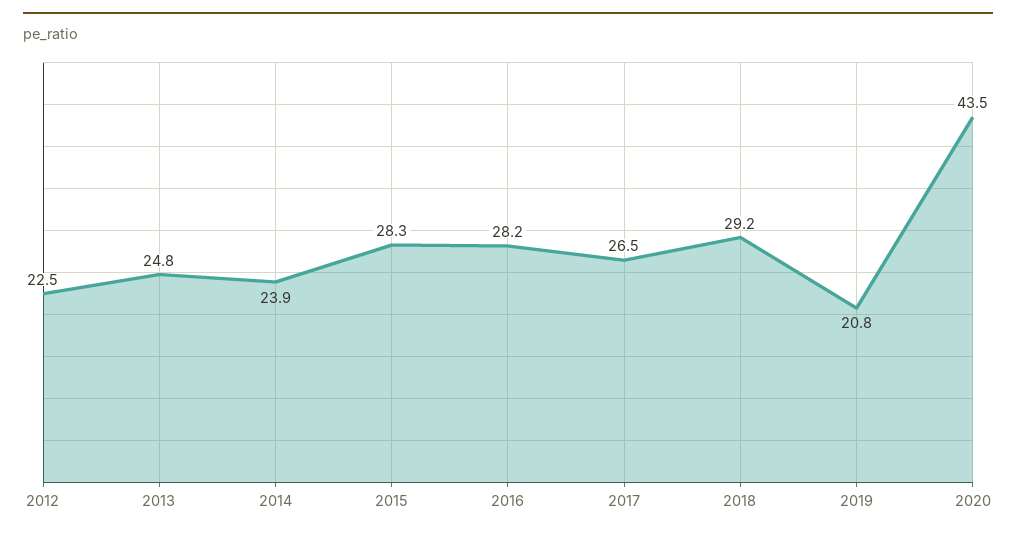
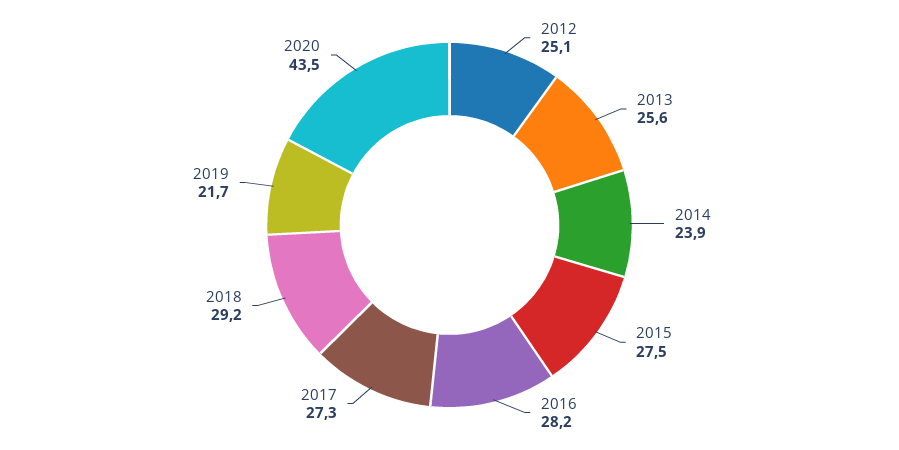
  {
-   "2012": 22.5,
+   "2012": 25.1,
-   "2013": 24.8,
+   "2013": 25.6,
    "2014": 23.9,
-   "2015": 28.3,
+   "2015": 27.5,
    "2016": 28.2,
-   "2017": 26.5,
+   "2017": 27.3,
    "2018": 29.2,
-   "2019": 20.8,
+   "2019": 21.7,
    "2020": 43.5
  }

